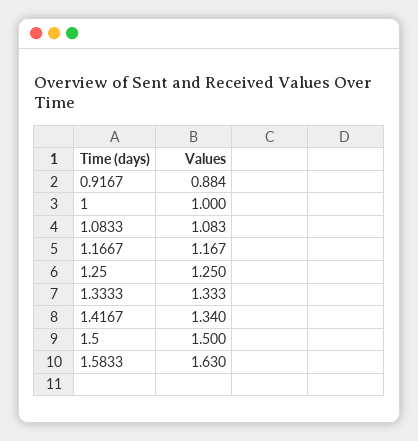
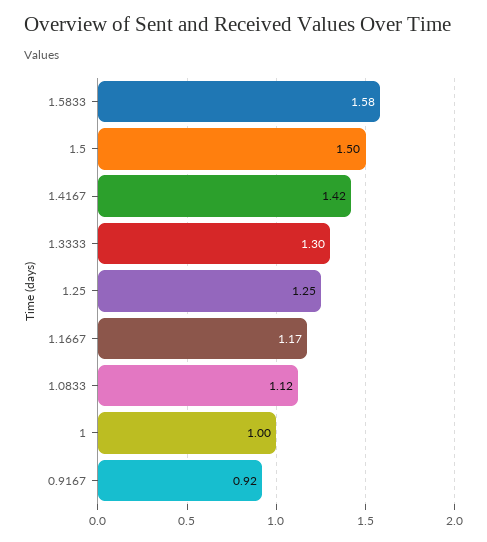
  {
-   "0.9167": 0.884,
+   "0.9167": 0.92,
    "1": 1,
-   "1.0833": 1.083,
+   "1.0833": 1.12,
    "1.1667": 1.167,
    "1.25": 1.25,
-   "1.3333": 1.333,
+   "1.3333": 1.3,
-   "1.4167": 1.34,
+   "1.4167": 1.42,
    "1.5": 1.5,
-   "1.5833": 1.63
+   "1.5833": 1.58
  }

